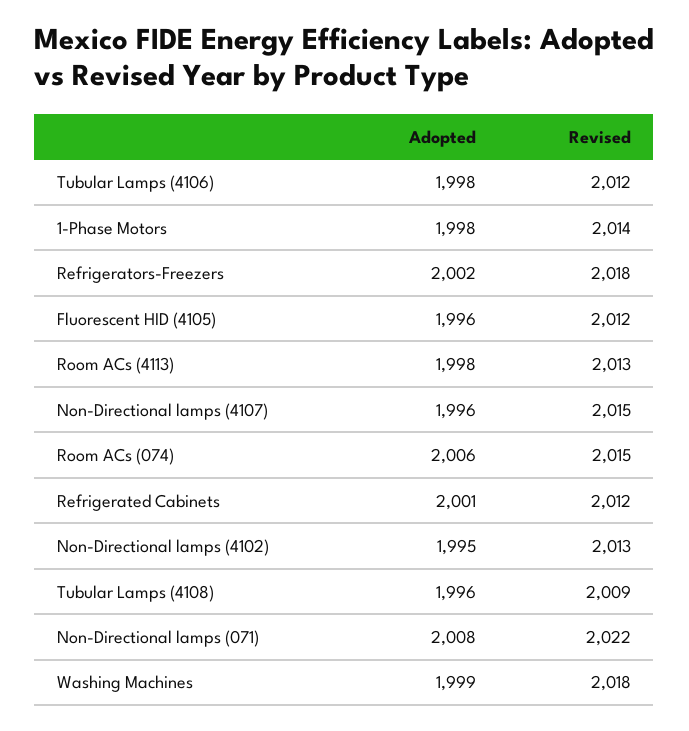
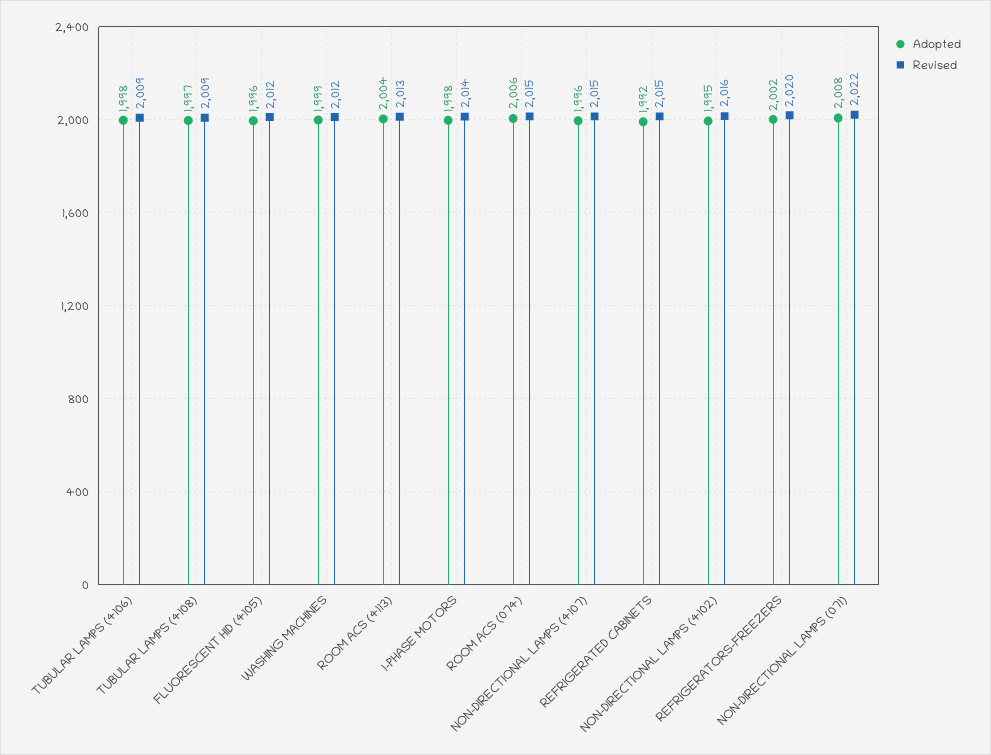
  {
    "Adopted": {
      "Tubular Lamps (4106)": 1998,
      "1-Phase Motors": 1998,
      "Refrigerators-Freezers": 2002,
      "Fluorescent HID (4105)": 1996,
-     "Room ACs (4113)": 1998,
+     "Room ACs (4113)": 2004,
      "Non-Directional lamps (4107)": 1996,
      "Room ACs (074)": 2006,
-     "Refrigerated Cabinets": 2001,
+     "Refrigerated Cabinets": 1992,
      "Non-Directional lamps (4102)": 1995,
-     "Tubular Lamps (4108)": 1996,
+     "Tubular Lamps (4108)": 1997,
      "Non-Directional lamps (071)": 2008,
      "Washing Machines": 1999
    },
    "Revised": {
-     "Tubular Lamps (4106)": 2012,
+     "Tubular Lamps (4106)": 2009,
      "1-Phase Motors": 2014,
-     "Refrigerators-Freezers": 2018,
+     "Refrigerators-Freezers": 2020,
      "Fluorescent HID (4105)": 2012,
      "Room ACs (4113)": 2013,
      "Non-Directional lamps (4107)": 2015,
      "Room ACs (074)": 2015,
-     "Refrigerated Cabinets": 2012,
+     "Refrigerated Cabinets": 2015,
-     "Non-Directional lamps (4102)": 2013,
+     "Non-Directional lamps (4102)": 2016,
      "Tubular Lamps (4108)": 2009,
      "Non-Directional lamps (071)": 2022,
-     "Washing Machines": 2018
+     "Washing Machines": 2012
    }
  }

